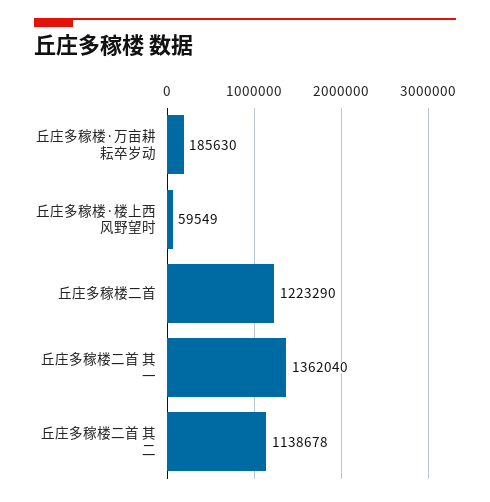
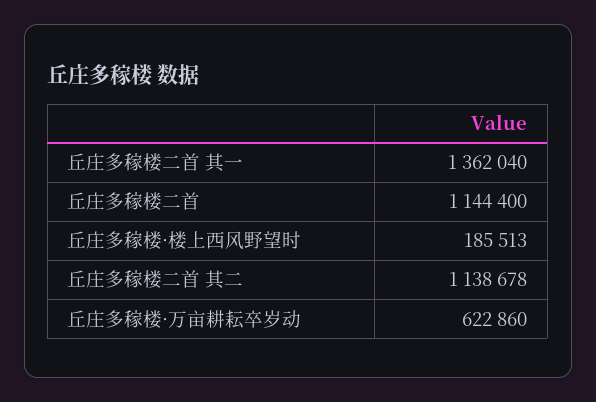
  {
-   "丘庄多稼楼·万亩耕耘卒岁动": 185630,
+   "丘庄多稼楼·万亩耕耘卒岁动": 622860,
-   "丘庄多稼楼·楼上西风野望时": 59549,
+   "丘庄多稼楼·楼上西风野望时": 185513,
-   "丘庄多稼楼二首": 1223290,
+   "丘庄多稼楼二首": 1144400,
    "丘庄多稼楼二首 其一": 1362040,
    "丘庄多稼楼二首 其二": 1138678
  }

